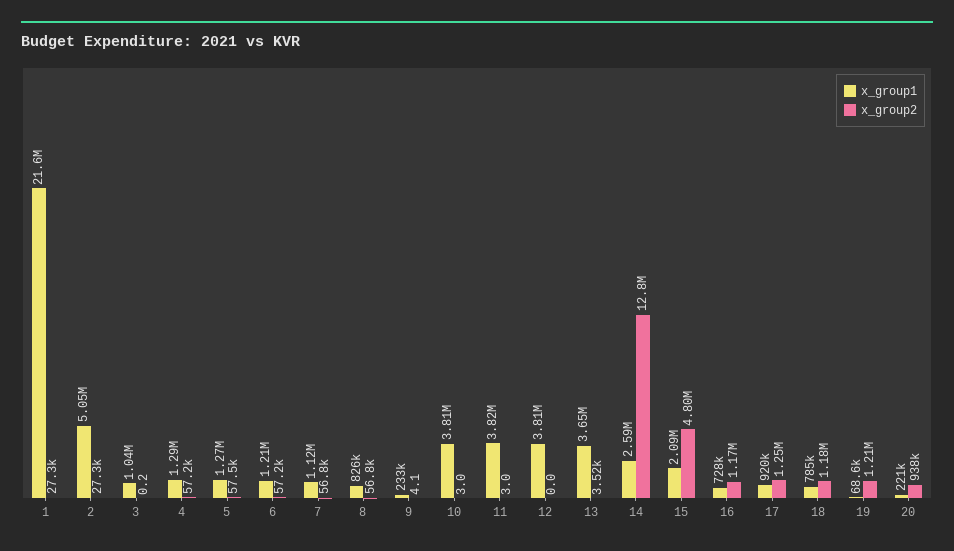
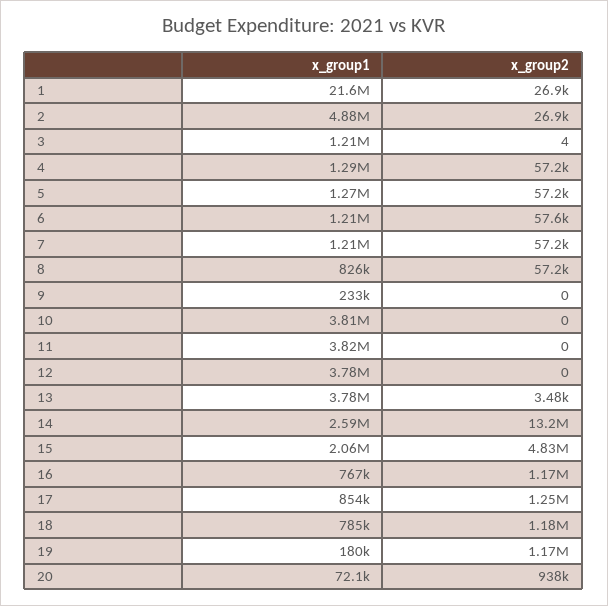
  {
    "x_group1": {
      "1": 21600000,
-     "2": 5050000,
+     "2": 4880000,
-     "3": 1040000,
+     "3": 1210000,
      "4": 1290000,
      "5": 1270000,
      "6": 1210000,
-     "7": 1120000,
+     "7": 1210000,
      "8": 826000,
      "9": 233000,
      "10": 3810000,
      "11": 3820000,
-     "12": 3810000,
+     "12": 3780000,
-     "13": 3650000,
+     "13": 3780000,
      "14": 2590000,
-     "15": 2090000,
+     "15": 2060000,
-     "16": 728000,
+     "16": 767000,
-     "17": 920000,
+     "17": 854000,
      "18": 785000,
-     "19": 68600,
+     "19": 180000,
-     "20": 221000
+     "20": 72100
    },
    "x_group2": {
-     "1": 27300,
+     "1": 26900,
-     "2": 27300,
+     "2": 26900,
-     "3": 0.2,
+     "3": 4,
      "4": 57200,
-     "5": 57500,
+     "5": 57200,
-     "6": 57200,
+     "6": 57600,
-     "7": 56800,
+     "7": 57200,
-     "8": 56800,
+     "8": 57200,
-     "9": 4.1,
+     "9": 0,
-     "10": 3,
+     "10": 0,
-     "11": 3,
+     "11": 0,
      "12": 0,
-     "13": 3520,
+     "13": 3480,
-     "14": 12800000,
+     "14": 13200000,
-     "15": 4800000,
+     "15": 4830000,
      "16": 1170000,
      "17": 1250000,
      "18": 1180000,
-     "19": 1210000,
+     "19": 1170000,
      "20": 938000
    }
  }

